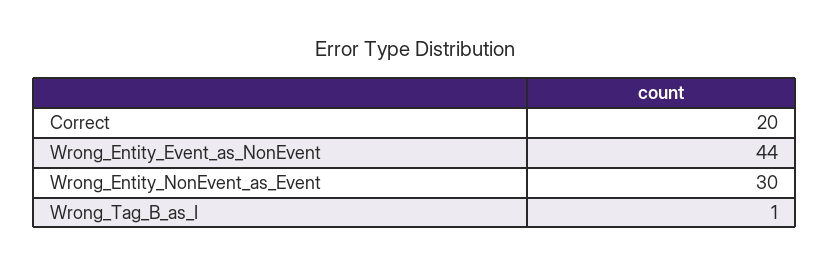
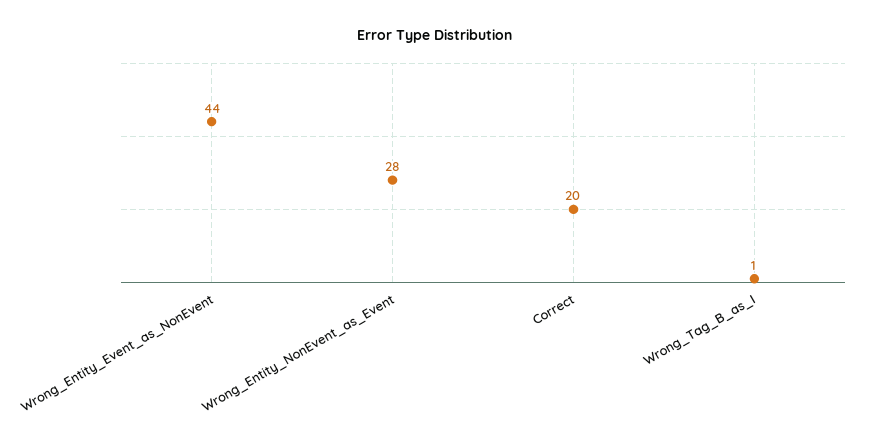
  {
    "Correct": 20,
    "Wrong_Entity_Event_as_NonEvent": 44,
-   "Wrong_Entity_NonEvent_as_Event": 30,
+   "Wrong_Entity_NonEvent_as_Event": 28,
    "Wrong_Tag_B_as_I": 1
  }

